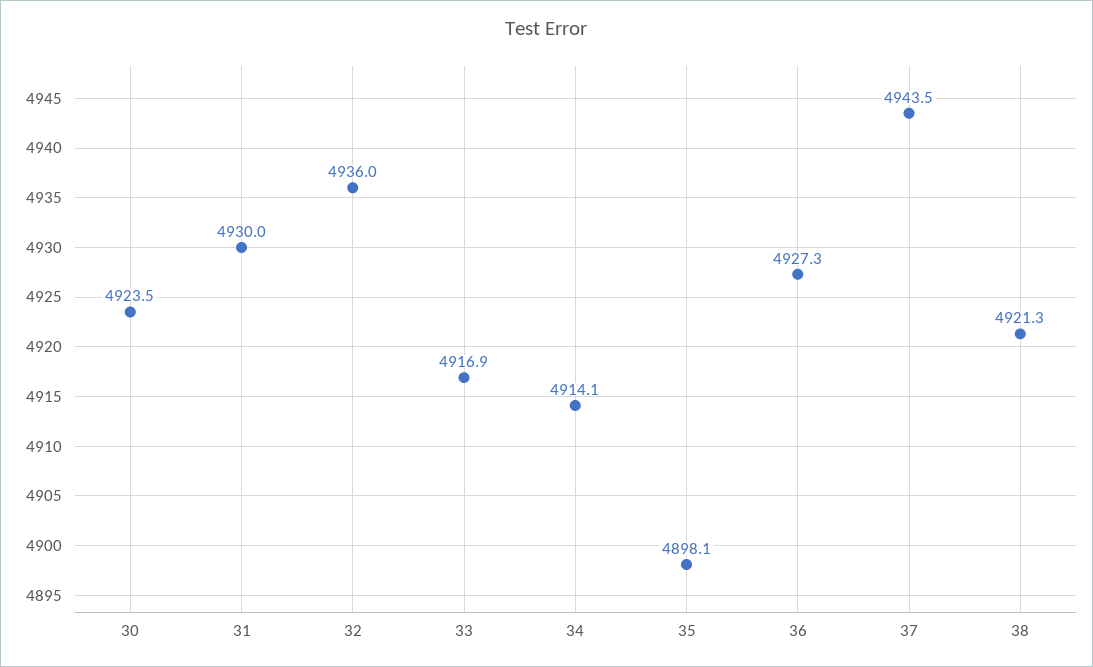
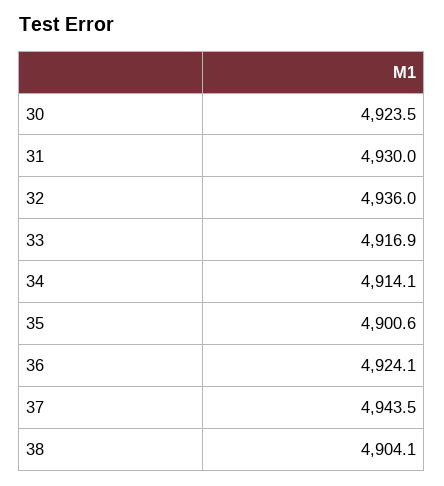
  {
    "30": 4923.5,
    "31": 4930,
    "32": 4936,
    "33": 4916.9,
    "34": 4914.1,
-   "35": 4898.1,
+   "35": 4900.6,
-   "36": 4927.3,
+   "36": 4924.1,
    "37": 4943.5,
-   "38": 4921.3
+   "38": 4904.1
  }

